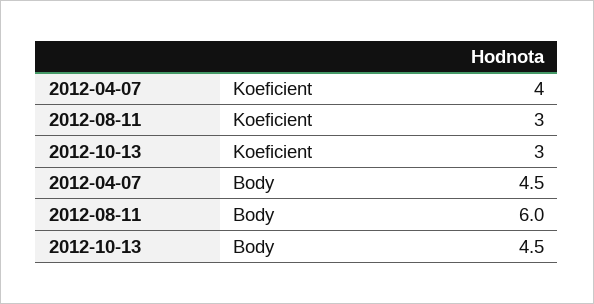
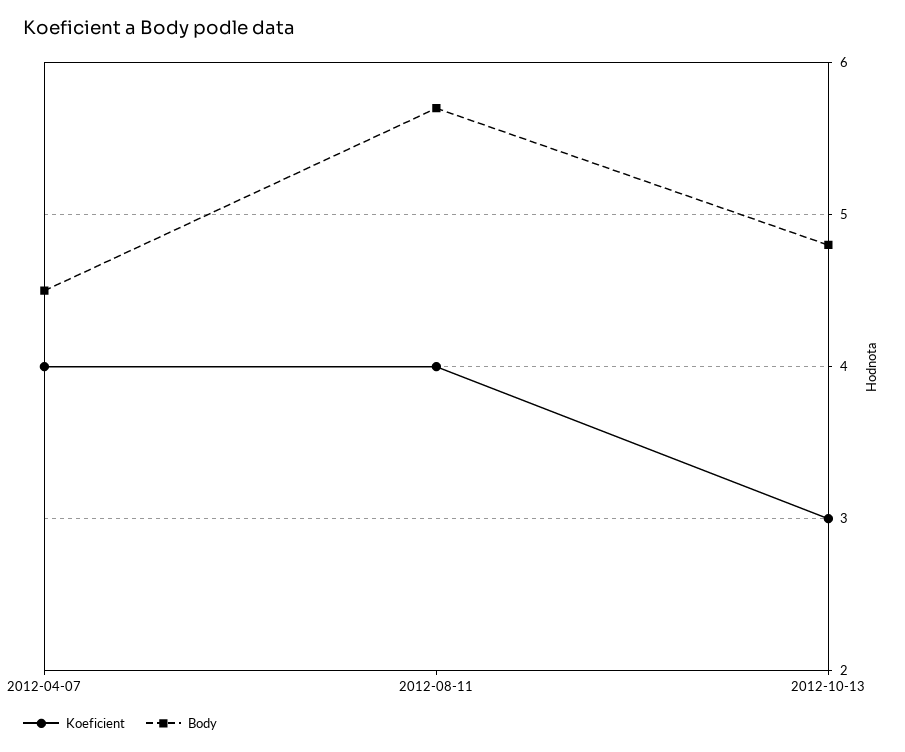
  {
    "Koeficient": {
      "2012-04-07": 4,
-     "2012-08-11": 3,
+     "2012-08-11": 4,
      "2012-10-13": 3
    },
    "Body": {
      "2012-04-07": 4.5,
-     "2012-08-11": 6,
+     "2012-08-11": 5.7,
-     "2012-10-13": 4.5
+     "2012-10-13": 4.8
    }
  }

